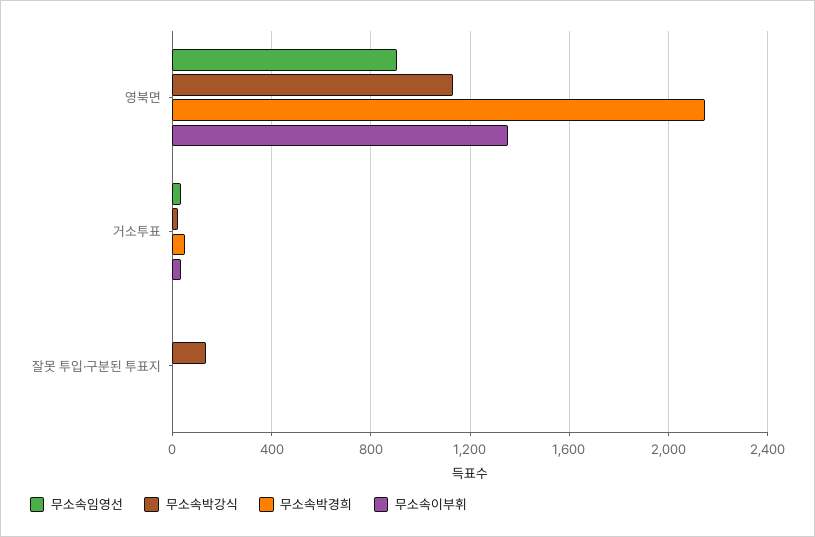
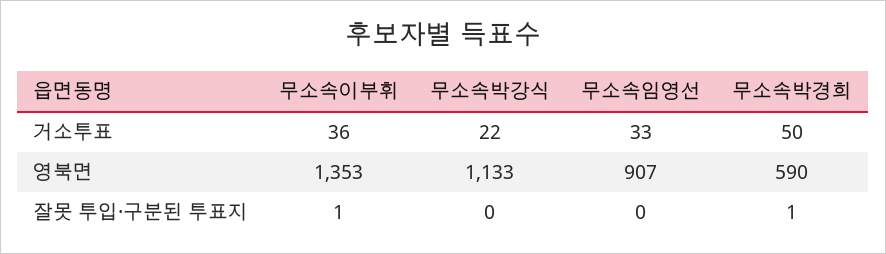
  {
    "무소속임영선": {
      "영북면": 907,
      "거소투표": 33,
      "잘못 투입·구분된 투표지": 0
    },
    "무소속박강식": {
      "영북면": 1133,
      "거소투표": 22,
-     "잘못 투입·구분된 투표지": 150
+     "잘못 투입·구분된 투표지": 0
    },
    "무소속박경희": {
-     "영북면": 2150,
+     "영북면": 590,
      "거소투표": 50,
      "잘못 투입·구분된 투표지": 1
    },
    "무소속이부휘": {
      "영북면": 1353,
      "거소투표": 36,
      "잘못 투입·구분된 투표지": 1
    }
  }

